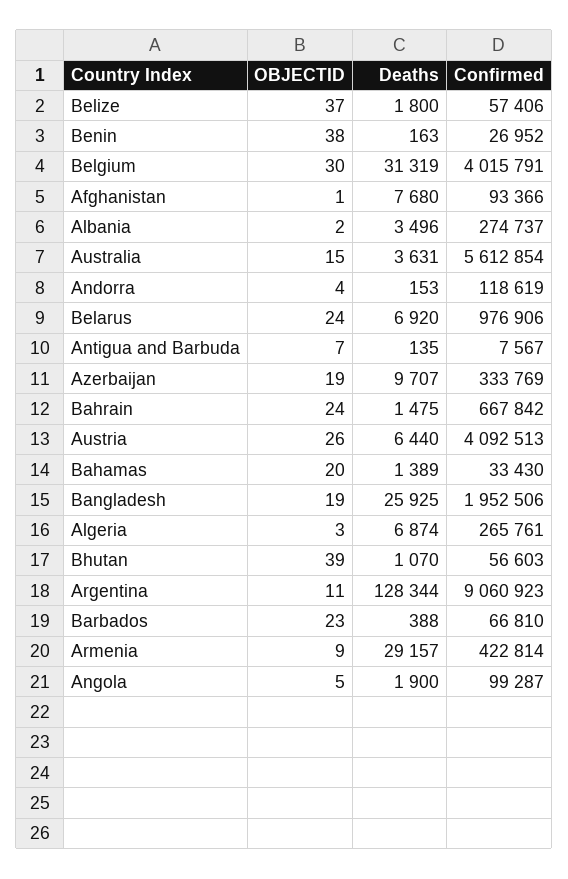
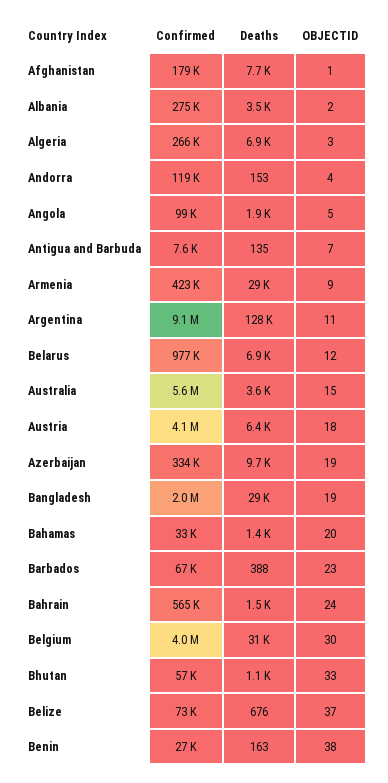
  {
    "OBJECTID": {
      "Belize": 37,
      "Benin": 38,
      "Belgium": 30,
      "Afghanistan": 1,
      "Albania": 2,
      "Australia": 15,
      "Andorra": 4,
-     "Belarus": 24,
+     "Belarus": 12,
      "Antigua and Barbuda": 7,
      "Azerbaijan": 19,
      "Bahrain": 24,
-     "Austria": 26,
+     "Austria": 18,
      "Bahamas": 20,
      "Bangladesh": 19,
      "Algeria": 3,
-     "Bhutan": 39,
+     "Bhutan": 33,
      "Argentina": 11,
      "Barbados": 23,
      "Armenia": 9,
      "Angola": 5
    },
    "Deaths": {
-     "Belize": 1800,
+     "Belize": 676,
      "Benin": 163,
      "Belgium": 31319,
      "Afghanistan": 7680,
      "Albania": 3496,
      "Australia": 3631,
      "Andorra": 153,
      "Belarus": 6920,
      "Antigua and Barbuda": 135,
      "Azerbaijan": 9707,
      "Bahrain": 1475,
      "Austria": 6440,
      "Bahamas": 1389,
-     "Bangladesh": 25925,
+     "Bangladesh": 29000,
      "Algeria": 6874,
      "Bhutan": 1070,
      "Argentina": 128344,
      "Barbados": 388,
      "Armenia": 29157,
      "Angola": 1900
    },
    "Confirmed": {
-     "Belize": 57406,
+     "Belize": 73000,
      "Benin": 26952,
      "Belgium": 4015791,
-     "Afghanistan": 93366,
+     "Afghanistan": 179000,
      "Albania": 274737,
      "Australia": 5612854,
      "Andorra": 118619,
      "Belarus": 976906,
      "Antigua and Barbuda": 7567,
      "Azerbaijan": 333769,
-     "Bahrain": 667842,
+     "Bahrain": 565000,
      "Austria": 4092513,
      "Bahamas": 33430,
      "Bangladesh": 1952506,
      "Algeria": 265761,
      "Bhutan": 56603,
      "Argentina": 9060923,
      "Barbados": 66810,
      "Armenia": 422814,
      "Angola": 99287
    }
  }

